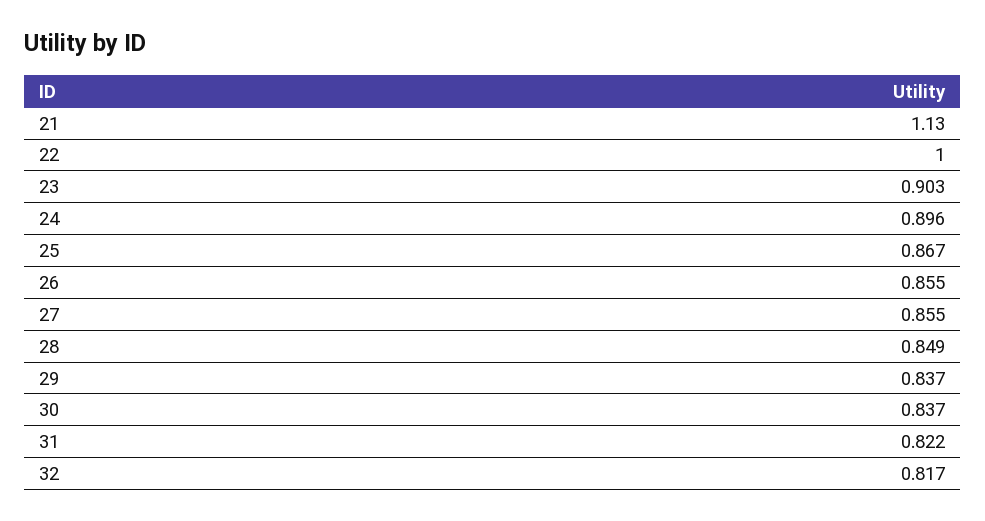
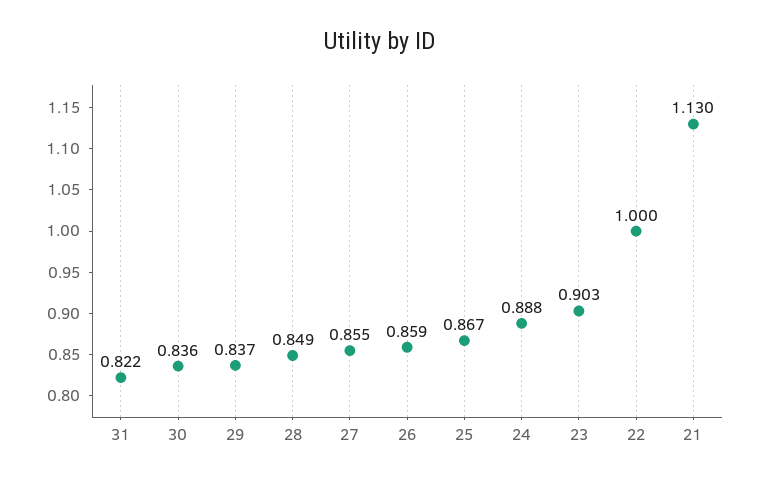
  {
    "21": 1.13,
    "22": 1,
    "23": 0.903,
-   "24": 0.896,
+   "24": 0.888,
    "25": 0.867,
-   "26": 0.855,
+   "26": 0.859,
    "27": 0.855,
    "28": 0.849,
    "29": 0.837,
-   "30": 0.837,
+   "30": 0.836,
-   "31": 0.822,
+   "31": 0.822
-   "32": 0.817
  }

